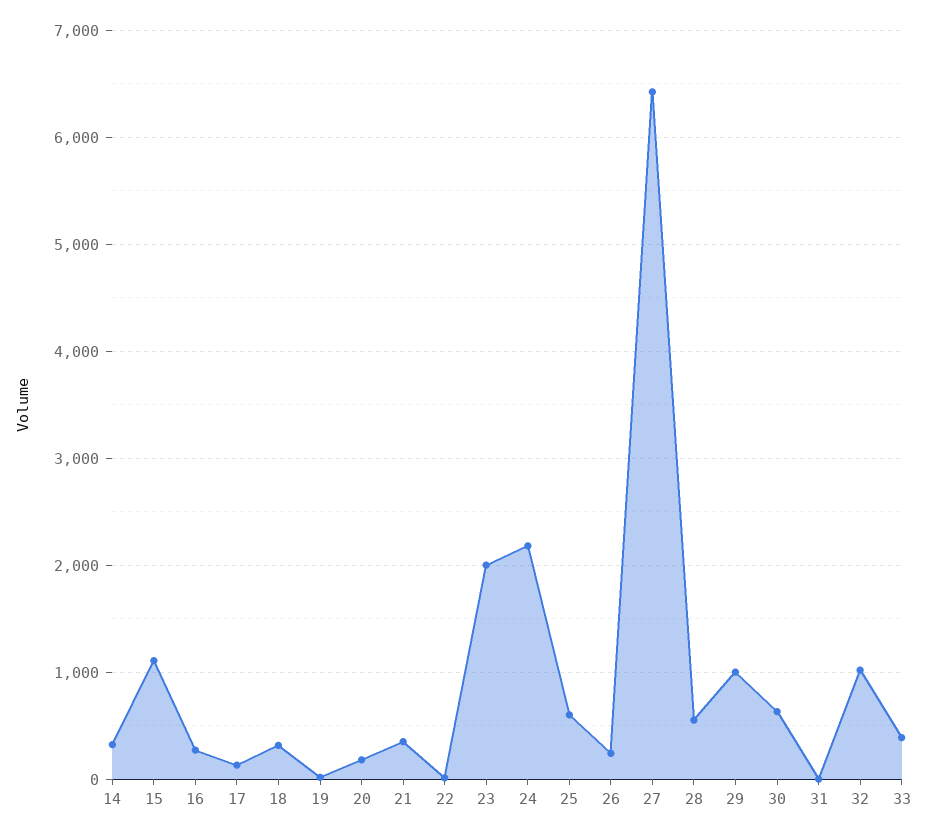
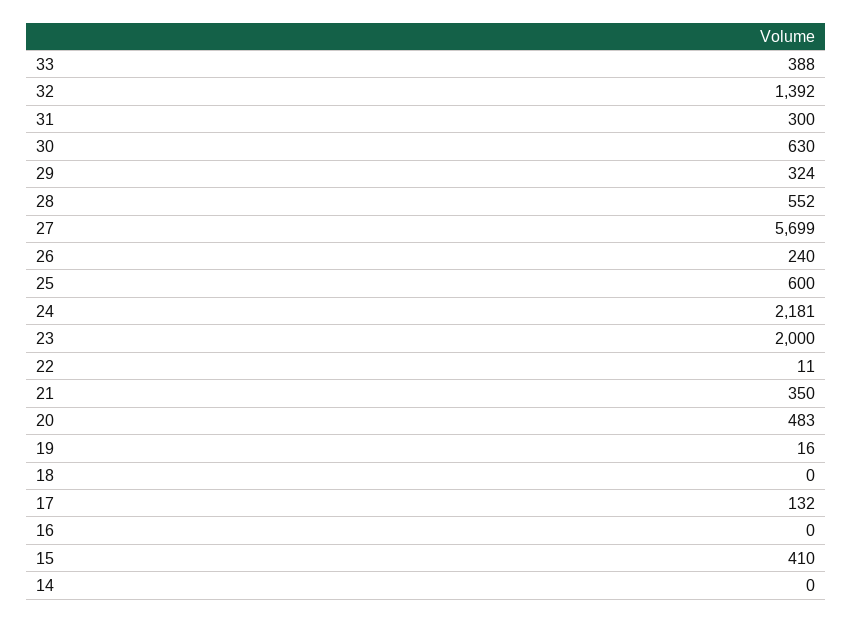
  {
-   "14": 300,
+   "14": 0,
-   "15": 1100,
+   "15": 410,
-   "16": 300,
+   "16": 0,
    "17": 132,
-   "18": 300,
+   "18": 0,
    "19": 16,
-   "20": 200,
+   "20": 483,
    "21": 350,
    "22": 11,
    "23": 2000,
    "24": 2181,
    "25": 600,
    "26": 240,
-   "27": 6400,
+   "27": 5699,
    "28": 552,
-   "29": 1000,
+   "29": 324,
    "30": 630,
-   "31": 0,
+   "31": 300,
-   "32": 1000,
+   "32": 1392,
    "33": 388
  }

